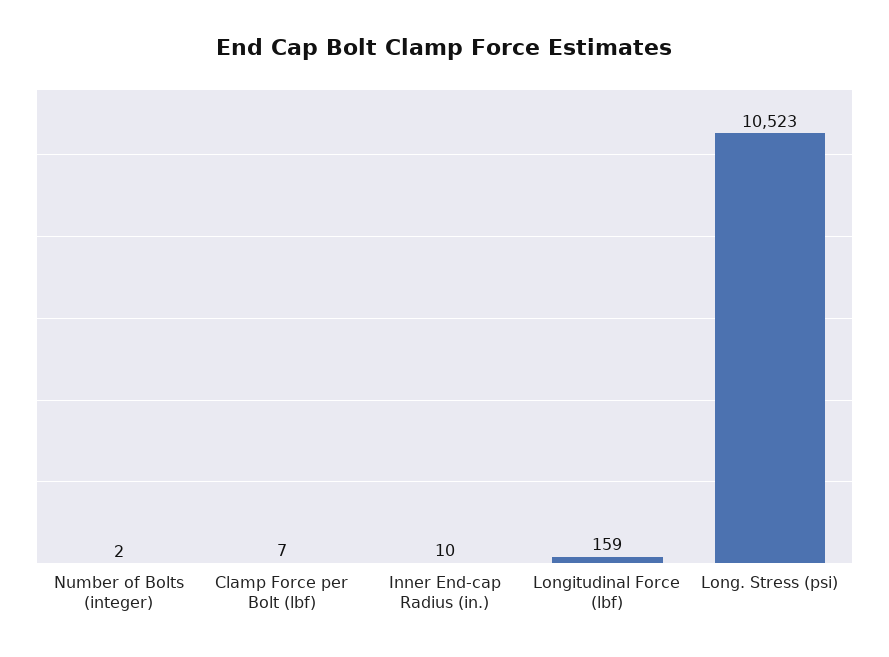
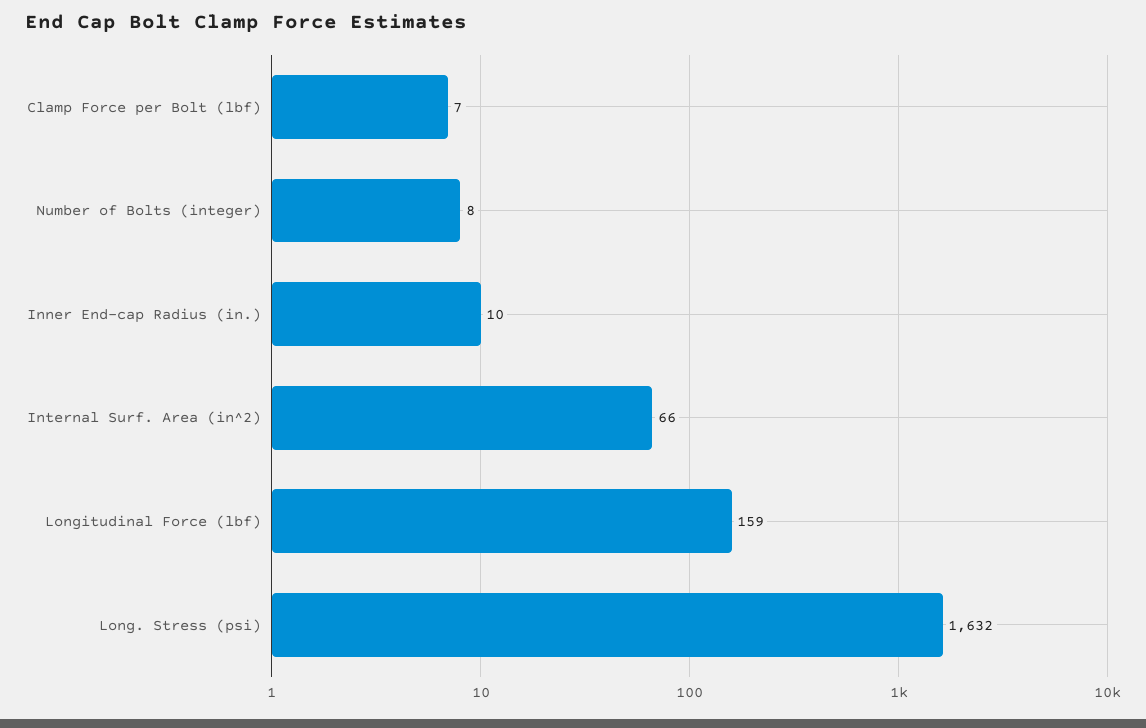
  {
-   "Number of Bolts (integer)": 2,
+   "Number of Bolts (integer)": 8,
    "Clamp Force per Bolt (lbf)": 7,
    "Inner End-cap Radius (in.)": 10,
    "Longitudinal Force (lbf)": 159,
-   "Long. Stress (psi)": 10523
+   "Long. Stress (psi)": 1632,
+   "Internal Surf. Area (in^2)": 66
  }

